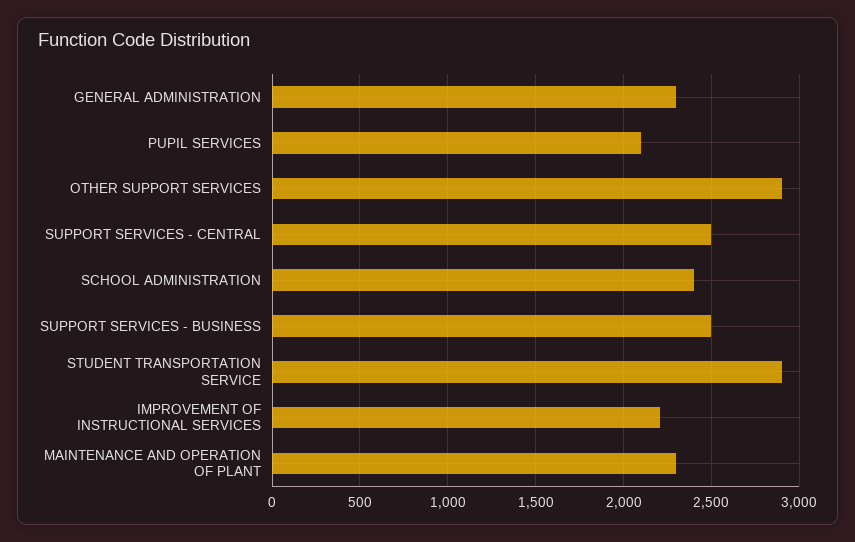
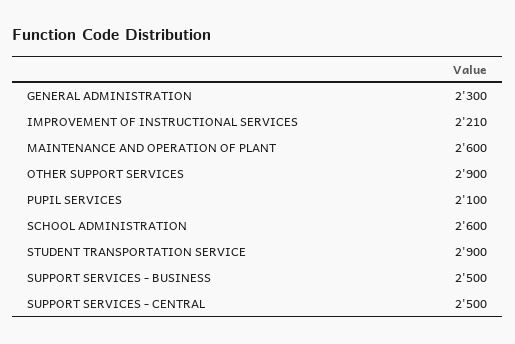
  {
    "GENERAL ADMINISTRATION": 2300,
    "PUPIL SERVICES": 2100,
    "OTHER SUPPORT SERVICES": 2900,
    "SUPPORT SERVICES - CENTRAL": 2500,
-   "SCHOOL ADMINISTRATION": 2400,
+   "SCHOOL ADMINISTRATION": 2600,
    "SUPPORT SERVICES - BUSINESS": 2500,
    "STUDENT TRANSPORTATION SERVICE": 2900,
    "IMPROVEMENT OF INSTRUCTIONAL SERVICES": 2210,
-   "MAINTENANCE AND OPERATION OF PLANT": 2300
+   "MAINTENANCE AND OPERATION OF PLANT": 2600
  }

